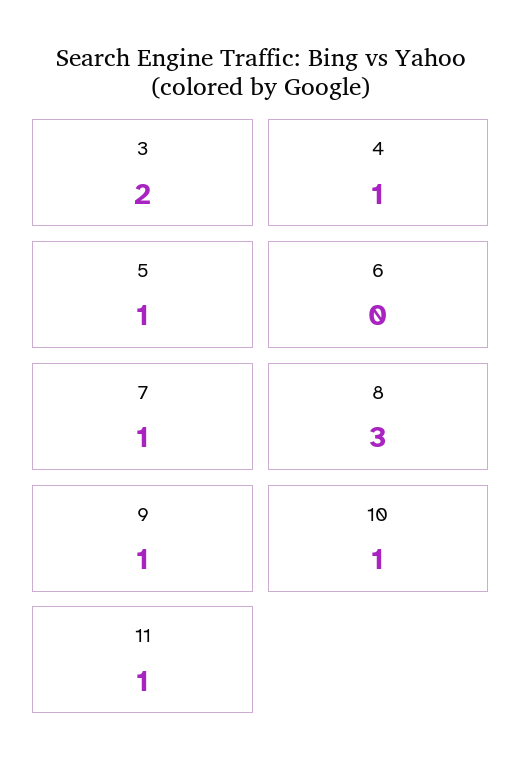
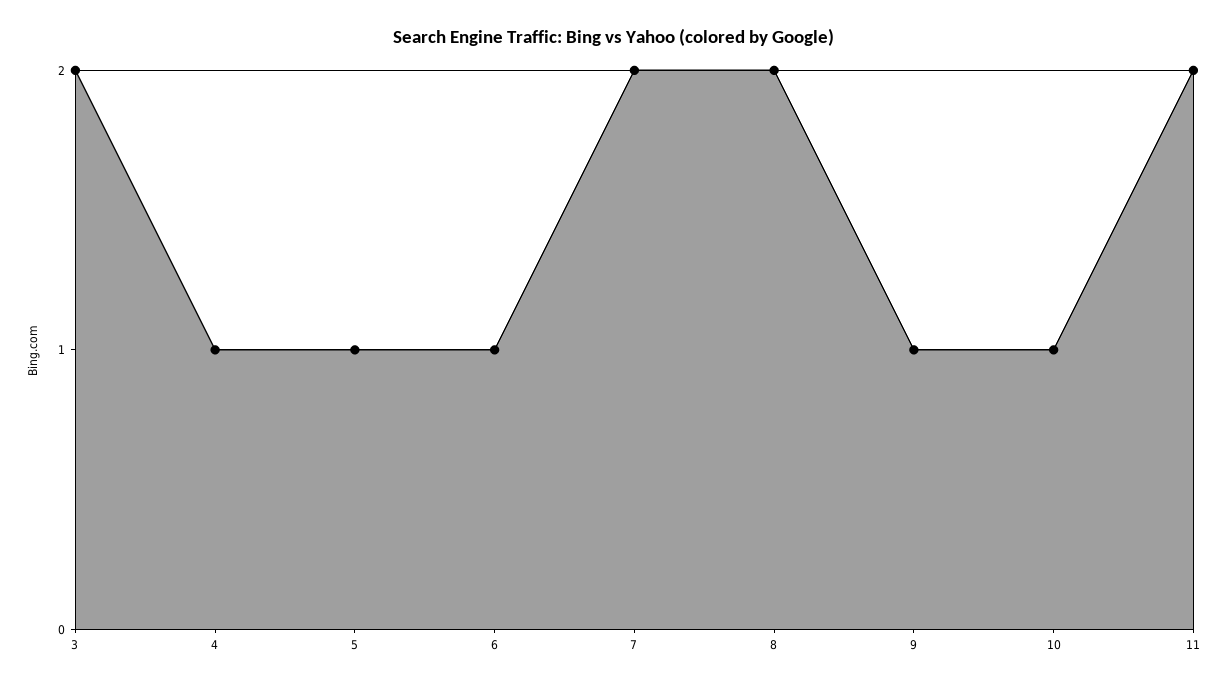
  {
    "3": 2,
    "4": 1,
    "5": 1,
-   "6": 0,
+   "6": 1,
-   "7": 1,
+   "7": 2,
-   "8": 3,
+   "8": 2,
    "9": 1,
    "10": 1,
-   "11": 1
+   "11": 2
  }

